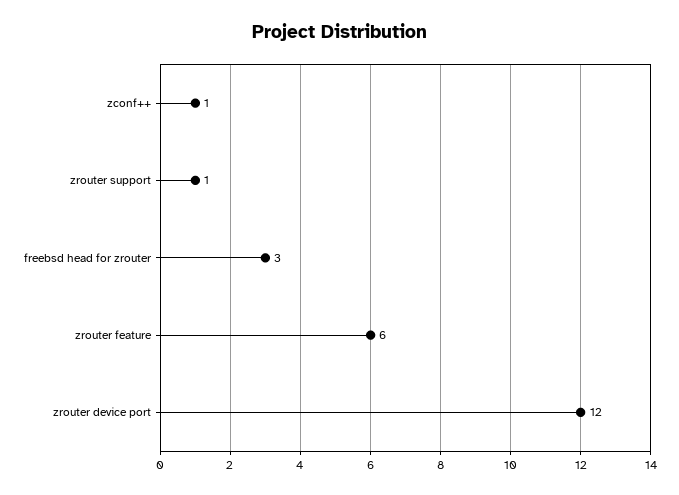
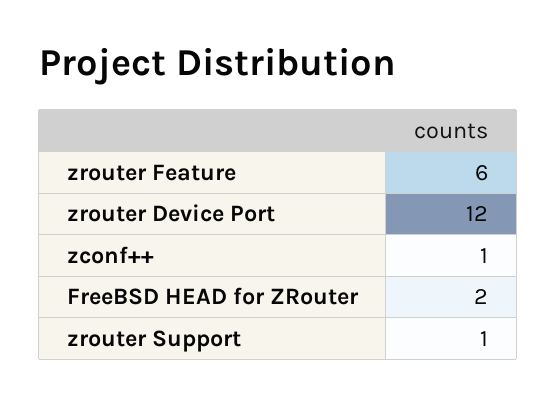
  {
    "zconf++": 1,
    "zrouter support": 1,
-   "freebsd head for zrouter": 3,
+   "freebsd head for zrouter": 2,
    "zrouter feature": 6,
    "zrouter device port": 12
  }

